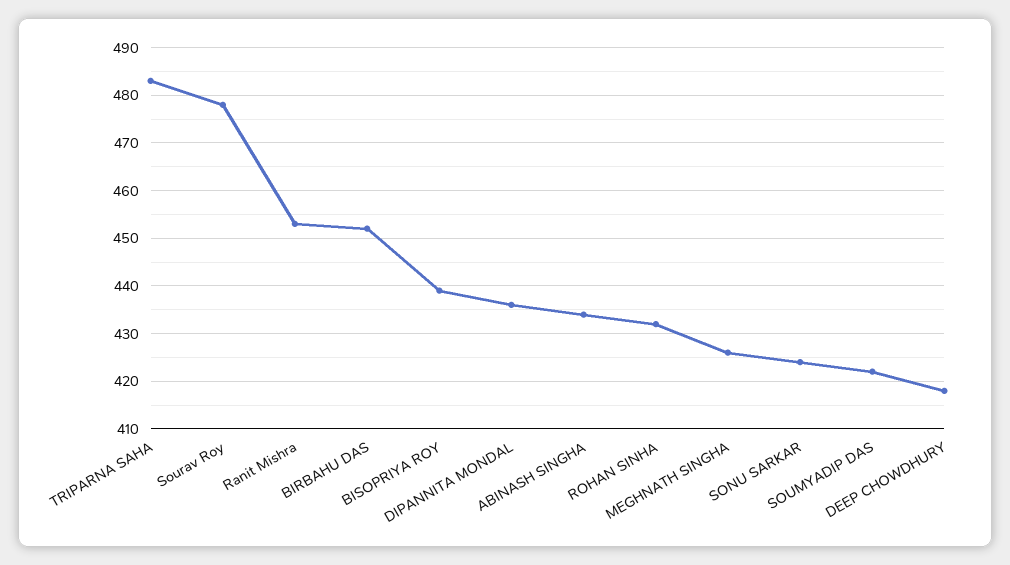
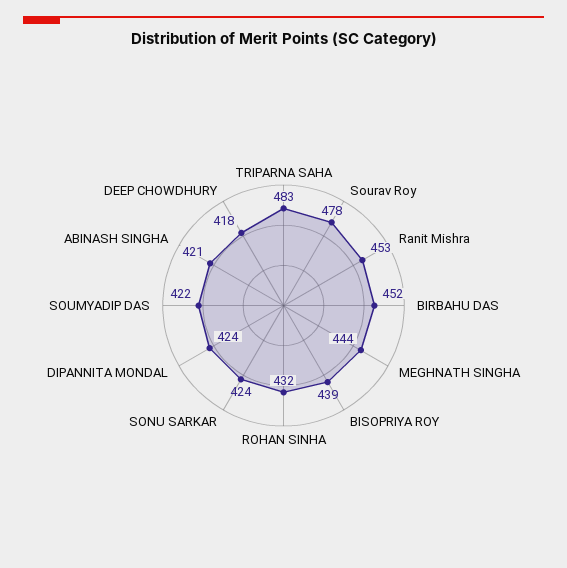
  {
    "TRIPARNA SAHA": 483,
    "Sourav Roy": 478,
    "Ranit Mishra": 453,
    "BIRBAHU DAS": 452,
    "BISOPRIYA ROY": 439,
-   "DIPANNITA MONDAL": 435,
+   "DIPANNITA MONDAL": 424,
-   "ABINASH SINGHA": 435,
+   "ABINASH SINGHA": 421,
    "ROHAN SINHA": 432,
-   "MEGHNATH SINGHA": 425,
+   "MEGHNATH SINGHA": 444,
    "SONU SARKAR": 424,
    "SOUMYADIP DAS": 422,
    "DEEP CHOWDHURY": 418
  }

